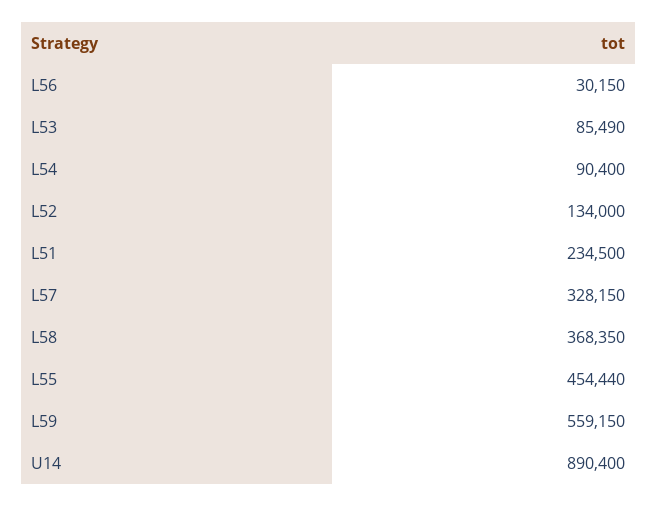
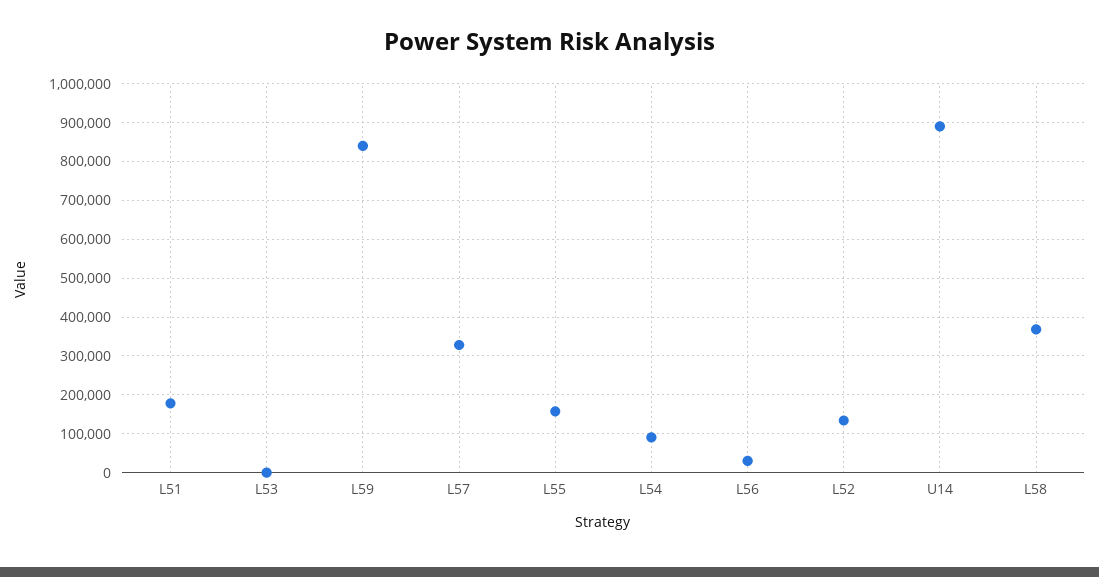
  {
    "L56": 30150,
-   "L53": 85490,
+   "L53": 0,
    "L54": 90400,
    "L52": 134000,
-   "L51": 234500,
+   "L51": 180000,
    "L57": 328150,
    "L58": 368350,
-   "L55": 454440,
+   "L55": 160000,
-   "L59": 559150,
+   "L59": 840000,
    "U14": 890400
  }

